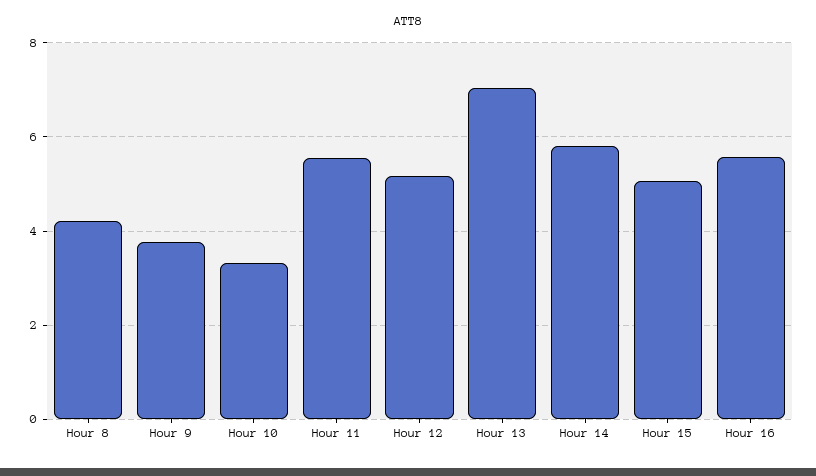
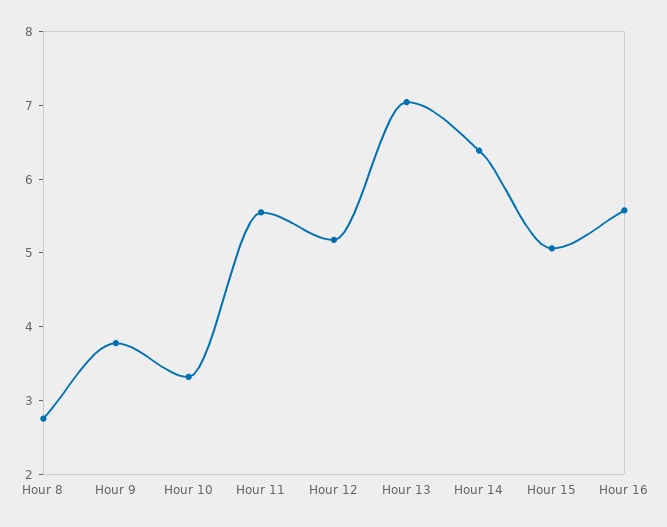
  {
-   "Hour 8": 4.2,
+   "Hour 8": 2.8,
    "Hour 9": 3.8,
    "Hour 10": 3.4,
    "Hour 11": 5.6,
    "Hour 12": 5.2,
    "Hour 13": 7,
-   "Hour 14": 5.8,
+   "Hour 14": 6.4,
    "Hour 15": 5,
    "Hour 16": 5.6
  }

